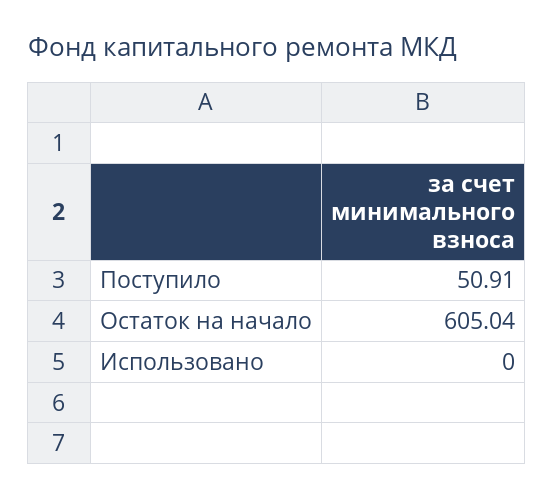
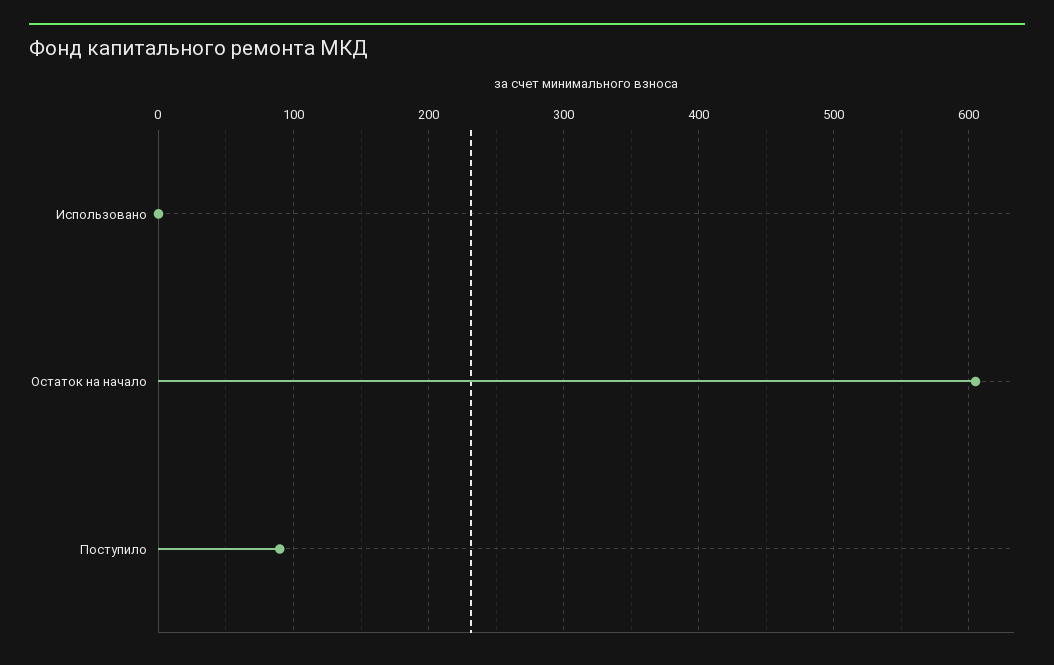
  {
-   "Поступило": 50.91,
+   "Поступило": 90,
    "Остаток на начало": 605.04,
    "Использовано": 0
  }

